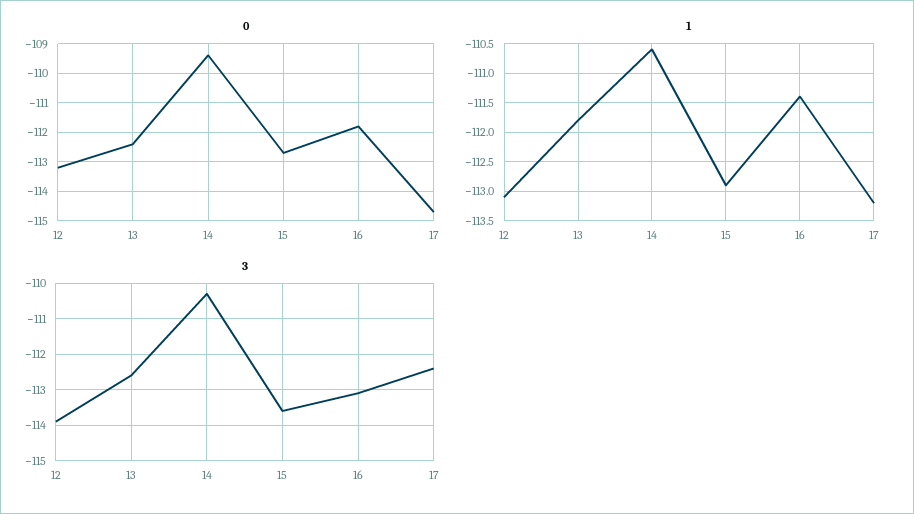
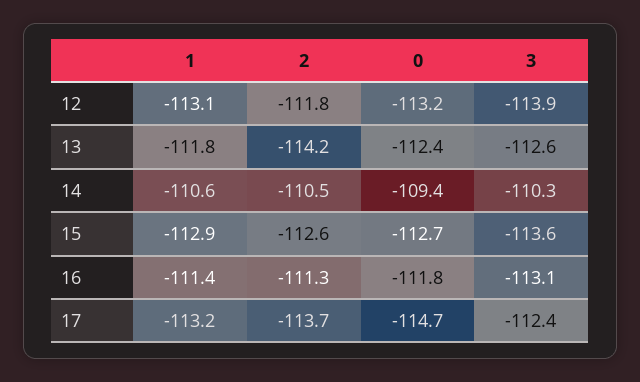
  {
    "0": {
      "12": -113.2,
      "13": -112.4,
      "14": -109.4,
      "15": -112.7,
      "16": -111.8,
      "17": -114.7
    },
    "1": {
      "12": -113.1,
      "13": -111.8,
      "14": -110.6,
      "15": -112.9,
      "16": -111.4,
      "17": -113.2
    },
    "3": {
      "12": -113.9,
      "13": -112.6,
      "14": -110.3,
      "15": -113.6,
      "16": -113.1,
      "17": -112.4
-   }
+   },
+   "2": {
+     "12": -111.8,
+     "13": -114.2,
+     "14": -110.5,
+     "15": -112.6,
+     "16": -111.3,
+     "17": -113.7
+   }
  }

